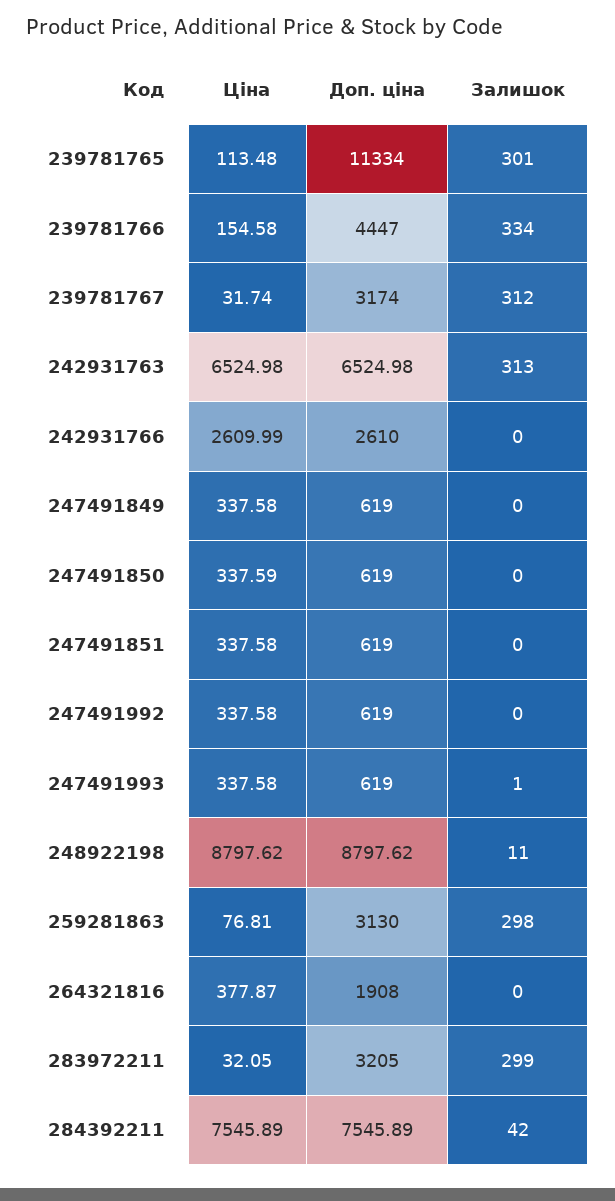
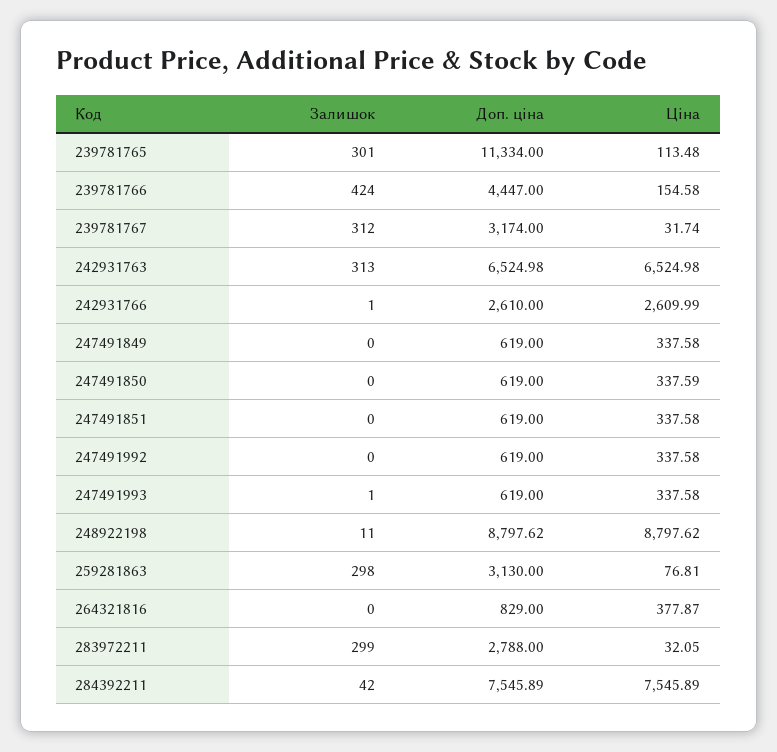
  {
    "Ціна": {
      "239781765": 113.48,
      "239781766": 154.58,
      "239781767": 31.74,
      "242931763": 6524.98,
      "242931766": 2609.99,
      "247491849": 337.58,
      "247491850": 337.59,
      "247491851": 337.58,
      "247491992": 337.58,
      "247491993": 337.58,
      "248922198": 8797.62,
      "259281863": 76.81,
      "264321816": 377.87,
      "283972211": 32.05,
      "284392211": 7545.89
    },
    "Доп. ціна": {
      "239781765": 11334,
      "239781766": 4447,
      "239781767": 3174,
      "242931763": 6524.98,
      "242931766": 2610,
      "247491849": 619,
      "247491850": 619,
      "247491851": 619,
      "247491992": 619,
      "247491993": 619,
      "248922198": 8797.62,
      "259281863": 3130,
-     "264321816": 1908,
+     "264321816": 829,
-     "283972211": 3205,
+     "283972211": 2788,
      "284392211": 7545.89
    },
    "Залишок": {
      "239781765": 301,
-     "239781766": 334,
+     "239781766": 424,
      "239781767": 312,
      "242931763": 313,
-     "242931766": 0,
+     "242931766": 1,
      "247491849": 0,
      "247491850": 0,
      "247491851": 0,
      "247491992": 0,
      "247491993": 1,
      "248922198": 11,
      "259281863": 298,
      "264321816": 0,
      "283972211": 299,
      "284392211": 42
    }
  }

